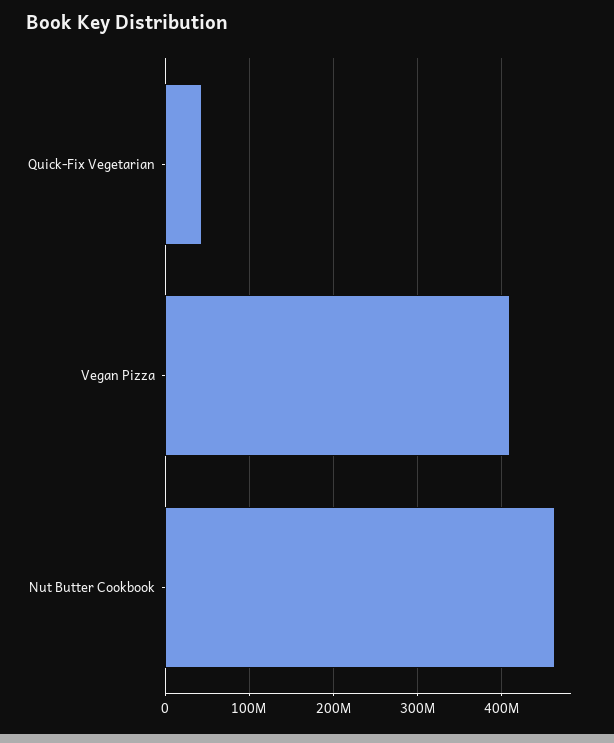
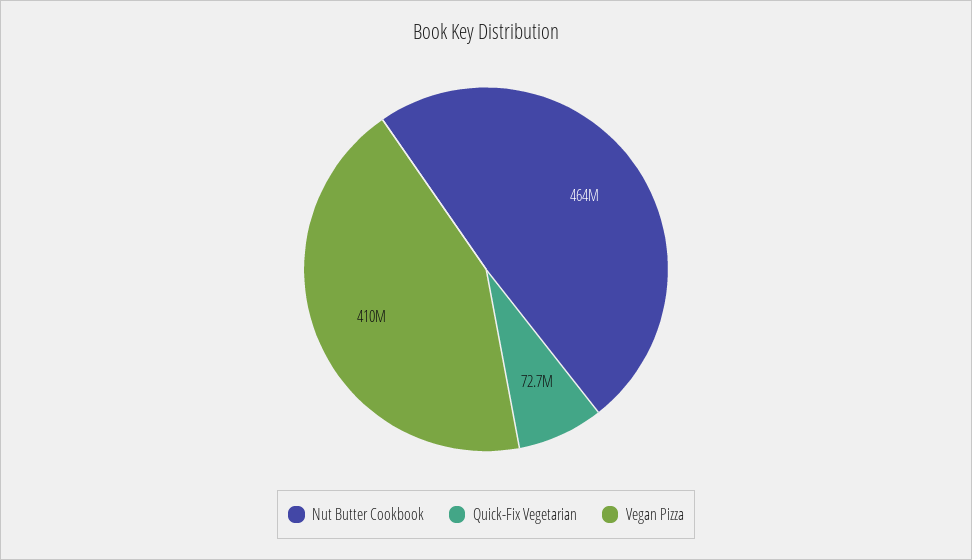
  {
-   "Quick-Fix Vegetarian": 40000000,
+   "Quick-Fix Vegetarian": 72700000,
    "Vegan Pizza": 410000000,
    "Nut Butter Cookbook": 464000000
  }

